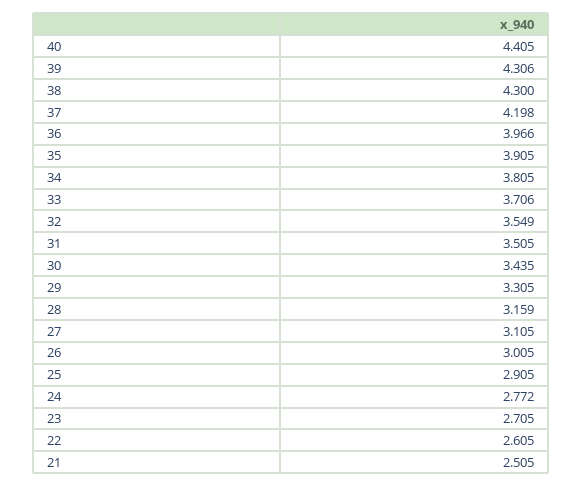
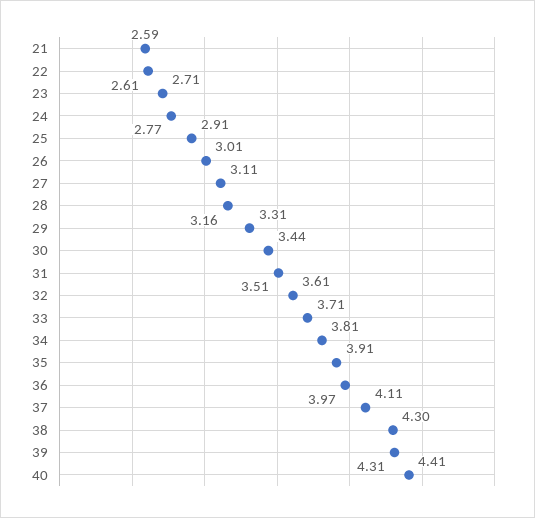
  {
    "40": 4.405,
    "39": 4.306,
    "38": 4.3,
-   "37": 4.198,
+   "37": 4.11,
    "36": 3.966,
    "35": 3.905,
    "34": 3.805,
    "33": 3.706,
-   "32": 3.549,
+   "32": 3.61,
    "31": 3.505,
    "30": 3.435,
    "29": 3.305,
    "28": 3.159,
    "27": 3.105,
    "26": 3.005,
    "25": 2.905,
    "24": 2.772,
    "23": 2.705,
    "22": 2.605,
-   "21": 2.505
+   "21": 2.59
  }

